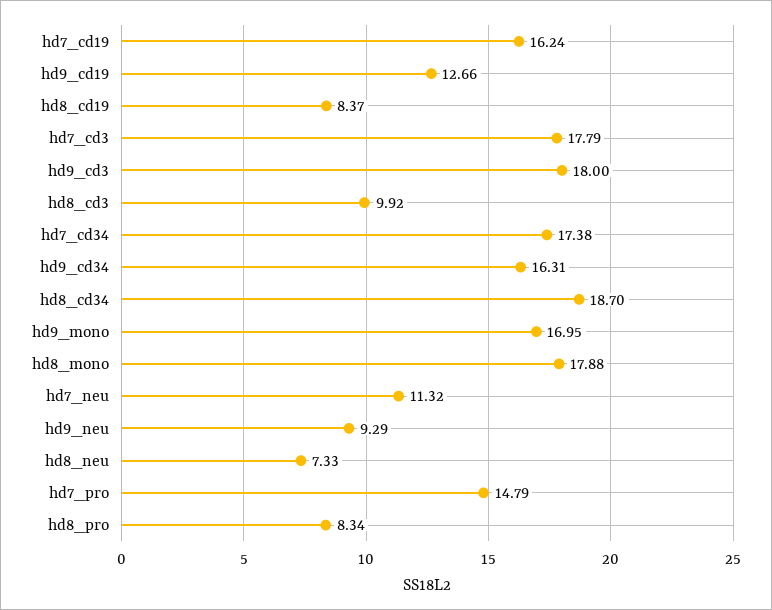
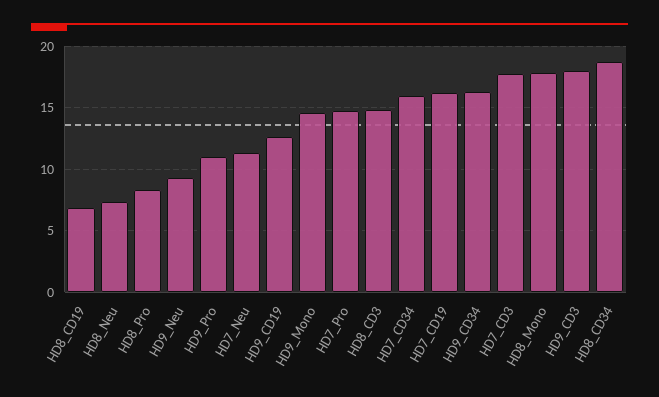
  {
    "hd7_cd19": 16.24,
    "hd9_cd19": 12.66,
-   "hd8_cd19": 8.37,
+   "hd8_cd19": 7,
    "hd7_cd3": 17.79,
    "hd9_cd3": 18,
-   "hd8_cd3": 9.92,
+   "hd8_cd3": 15,
-   "hd7_cd34": 17.38,
+   "hd7_cd34": 16,
    "hd9_cd34": 16.31,
    "hd8_cd34": 18.7,
-   "hd9_mono": 16.95,
+   "hd9_mono": 14.5,
    "hd8_mono": 17.88,
    "hd7_neu": 11.32,
    "hd9_neu": 9.29,
    "hd8_neu": 7.33,
    "hd7_pro": 14.79,
-   "hd8_pro": 8.34
+   "hd8_pro": 8.34,
+   "HD9_Pro": 11
  }

